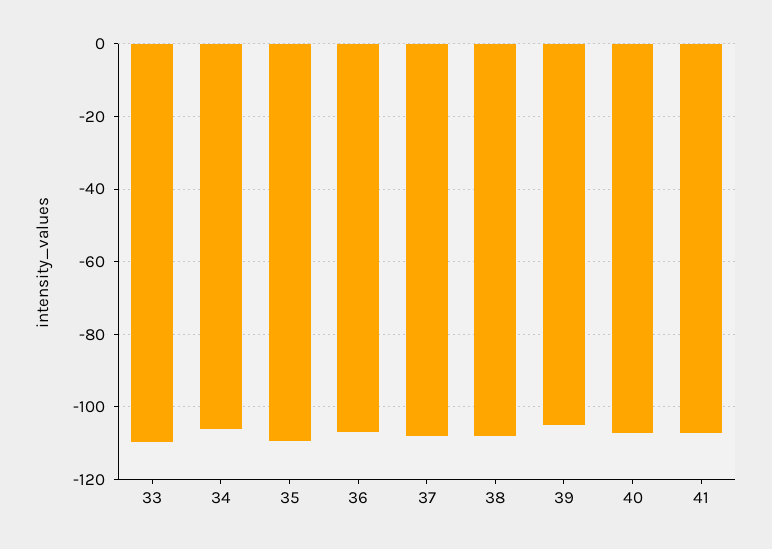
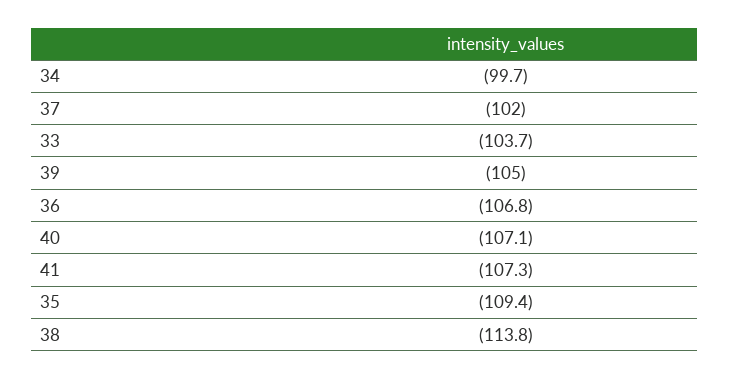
  {
-   "33": -110,
+   "33": -103.7,
-   "34": -106,
+   "34": -99.7,
    "35": -109.4,
    "36": -106.8,
-   "37": -108,
+   "37": -102,
-   "38": -108,
+   "38": -113.8,
    "39": -105,
    "40": -107.1,
    "41": -107.3
  }

